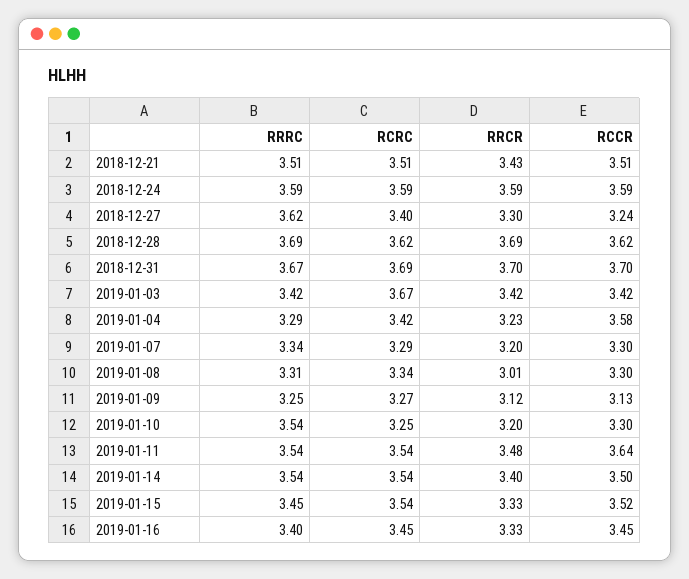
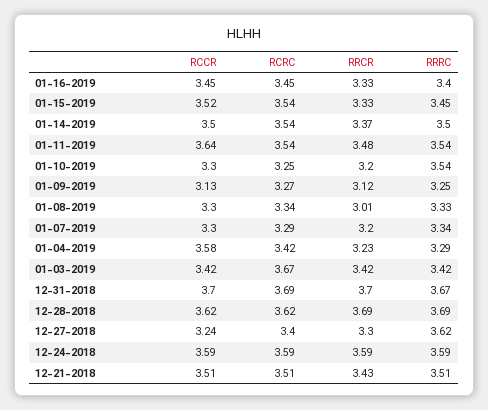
  {
    "RRRC": {
      "2018-12-21": 3.51,
      "2018-12-24": 3.59,
      "2018-12-27": 3.62,
      "2018-12-28": 3.69,
      "2018-12-31": 3.67,
      "2019-01-03": 3.42,
      "2019-01-04": 3.29,
      "2019-01-07": 3.34,
-     "2019-01-08": 3.31,
+     "2019-01-08": 3.33,
      "2019-01-09": 3.25,
      "2019-01-10": 3.54,
      "2019-01-11": 3.54,
-     "2019-01-14": 3.54,
+     "2019-01-14": 3.5,
      "2019-01-15": 3.45,
      "2019-01-16": 3.4
    },
    "RCRC": {
      "2018-12-21": 3.51,
      "2018-12-24": 3.59,
      "2018-12-27": 3.4,
      "2018-12-28": 3.62,
      "2018-12-31": 3.69,
      "2019-01-03": 3.67,
      "2019-01-04": 3.42,
      "2019-01-07": 3.29,
      "2019-01-08": 3.34,
      "2019-01-09": 3.27,
      "2019-01-10": 3.25,
      "2019-01-11": 3.54,
      "2019-01-14": 3.54,
      "2019-01-15": 3.54,
      "2019-01-16": 3.45
    },
    "RRCR": {
      "2018-12-21": 3.43,
      "2018-12-24": 3.59,
      "2018-12-27": 3.3,
      "2018-12-28": 3.69,
      "2018-12-31": 3.7,
      "2019-01-03": 3.42,
      "2019-01-04": 3.23,
      "2019-01-07": 3.2,
      "2019-01-08": 3.01,
      "2019-01-09": 3.12,
      "2019-01-10": 3.2,
      "2019-01-11": 3.48,
-     "2019-01-14": 3.4,
+     "2019-01-14": 3.37,
      "2019-01-15": 3.33,
      "2019-01-16": 3.33
    },
    "RCCR": {
      "2018-12-21": 3.51,
      "2018-12-24": 3.59,
      "2018-12-27": 3.24,
      "2018-12-28": 3.62,
      "2018-12-31": 3.7,
      "2019-01-03": 3.42,
      "2019-01-04": 3.58,
      "2019-01-07": 3.3,
      "2019-01-08": 3.3,
      "2019-01-09": 3.13,
      "2019-01-10": 3.3,
      "2019-01-11": 3.64,
      "2019-01-14": 3.5,
      "2019-01-15": 3.52,
      "2019-01-16": 3.45
    }
  }

